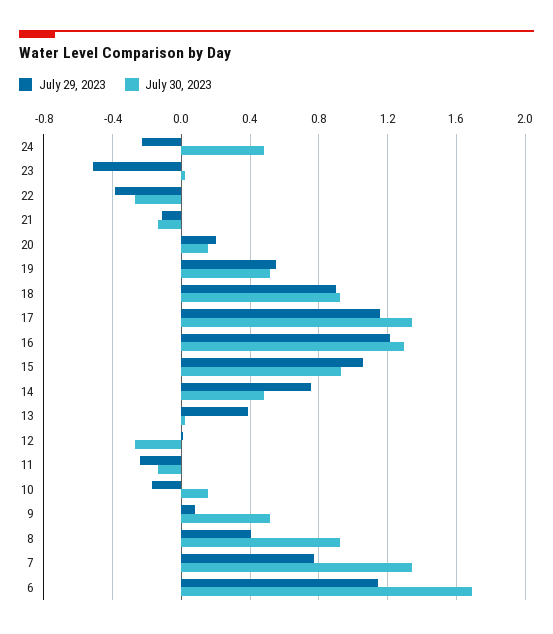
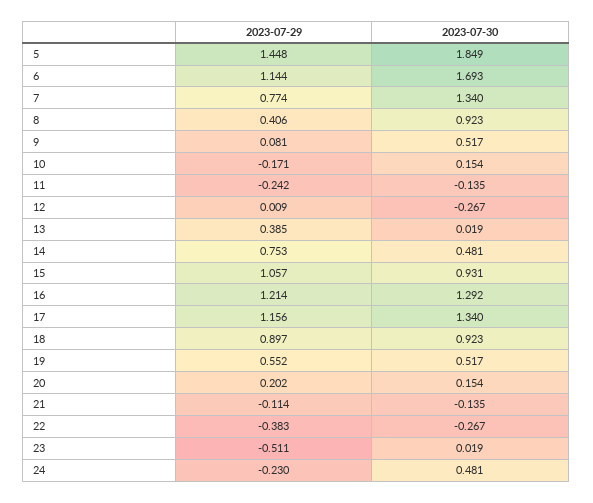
  {
    "July 29, 2023": {
      "24": -0.23,
      "23": -0.511,
      "22": -0.383,
      "21": -0.114,
      "20": 0.202,
      "19": 0.552,
      "18": 0.897,
      "17": 1.156,
      "16": 1.214,
      "15": 1.057,
      "14": 0.753,
      "13": 0.385,
      "12": 0.009,
      "11": -0.242,
      "10": -0.171,
      "9": 0.081,
      "8": 0.406,
      "7": 0.774,
-     "6": 1.144
+     "6": 1.144,
+     "5": 1.448
    },
    "July 30, 2023": {
      "24": 0.481,
      "23": 0.019,
      "22": -0.267,
      "21": -0.135,
      "20": 0.154,
      "19": 0.517,
      "18": 0.923,
      "17": 1.34,
      "16": 1.292,
      "15": 0.931,
      "14": 0.481,
      "13": 0.019,
      "12": -0.267,
      "11": -0.135,
      "10": 0.154,
      "9": 0.517,
      "8": 0.923,
      "7": 1.34,
-     "6": 1.693
+     "6": 1.693,
+     "5": 1.849
    }
  }

